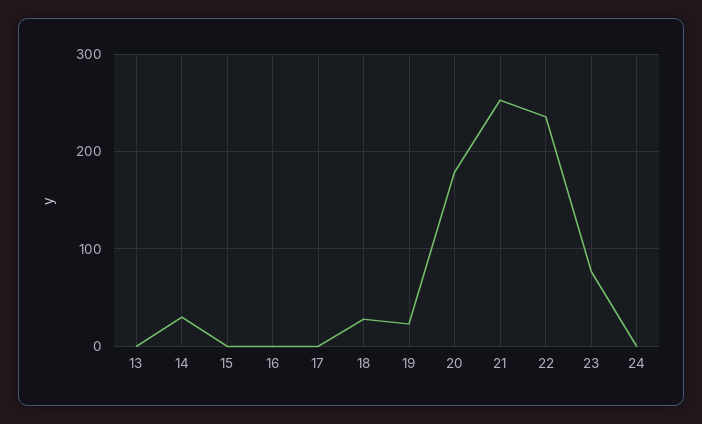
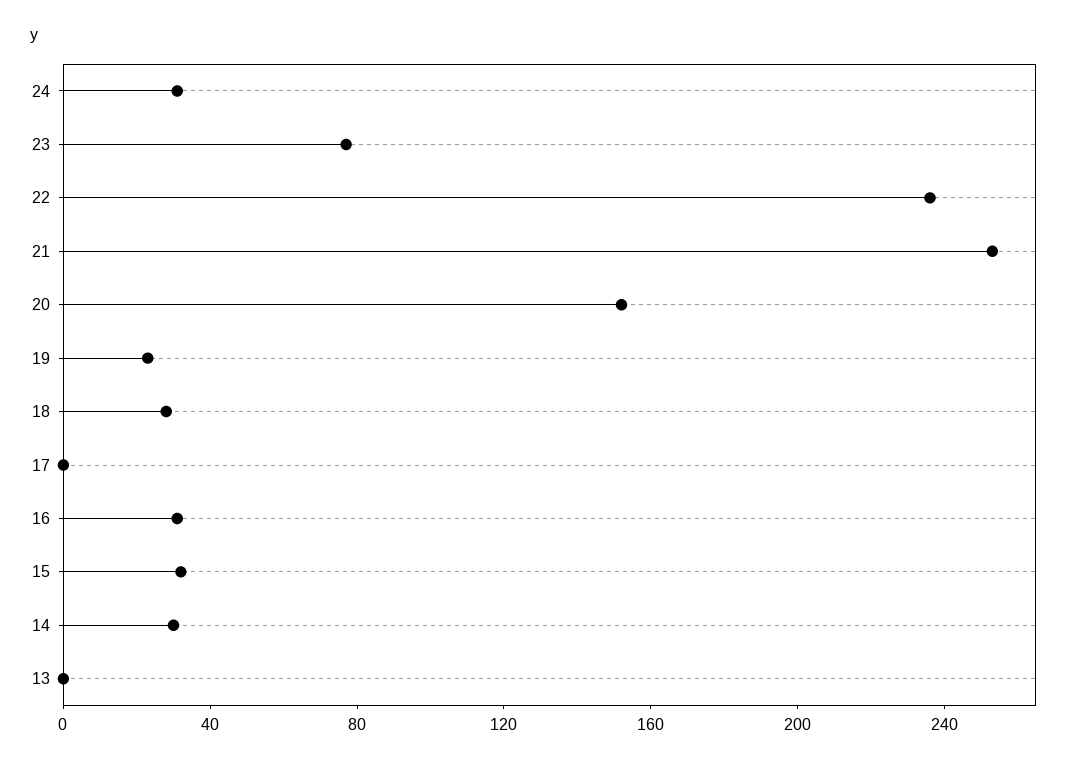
  {
    "13": 0,
    "14": 30,
-   "15": 0,
+   "15": 30,
-   "16": 0,
+   "16": 30,
    "17": 0,
    "18": 30,
    "19": 20,
-   "20": 180,
+   "20": 150,
    "21": 250,
    "22": 240,
    "23": 80,
-   "24": 0
+   "24": 30
  }

